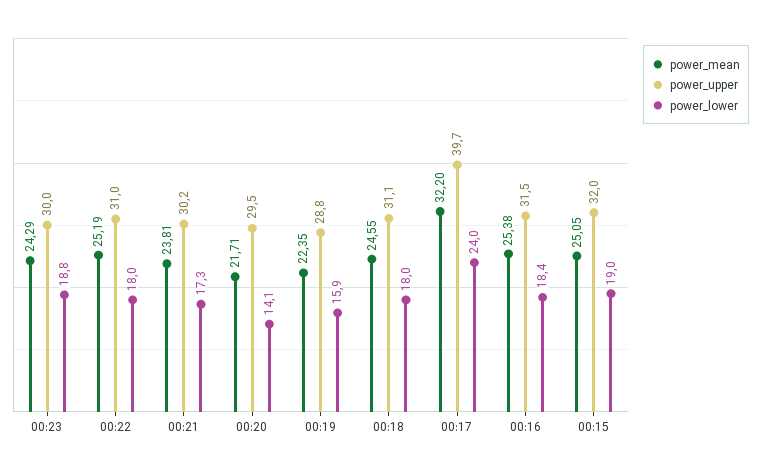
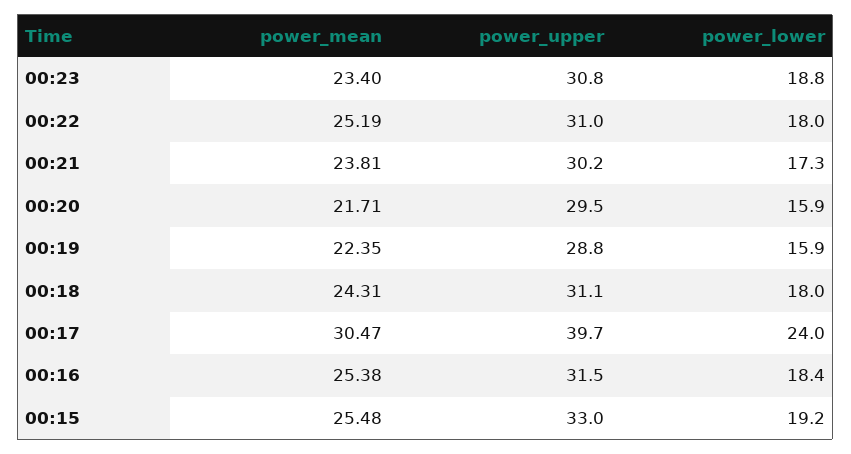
  {
    "power_mean": {
-     "00:23": 24.29,
+     "00:23": 23.4,
      "00:22": 25.19,
      "00:21": 23.81,
      "00:20": 21.71,
      "00:19": 22.35,
-     "00:18": 24.55,
+     "00:18": 24.31,
-     "00:17": 32.2,
+     "00:17": 30.47,
      "00:16": 25.38,
-     "00:15": 25.05
+     "00:15": 25.48
    },
    "power_upper": {
-     "00:23": 30,
+     "00:23": 30.8,
      "00:22": 31,
      "00:21": 30.2,
      "00:20": 29.5,
      "00:19": 28.8,
      "00:18": 31.1,
      "00:17": 39.7,
      "00:16": 31.5,
-     "00:15": 32
+     "00:15": 33
    },
    "power_lower": {
      "00:23": 18.8,
      "00:22": 18,
      "00:21": 17.3,
-     "00:20": 14.1,
+     "00:20": 15.9,
      "00:19": 15.9,
      "00:18": 18,
      "00:17": 24,
      "00:16": 18.4,
-     "00:15": 19
+     "00:15": 19.2
    }
  }

